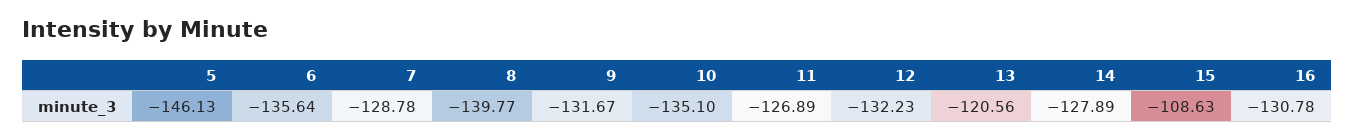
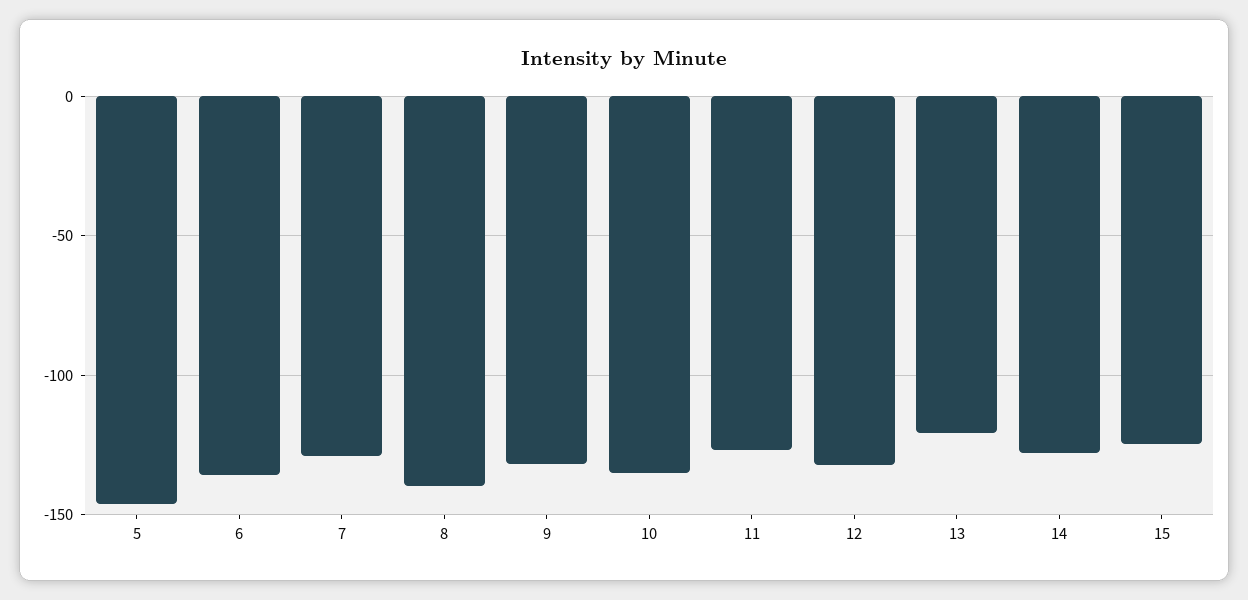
  {
    "5": -146.13,
    "6": -135.64,
    "7": -128.78,
    "8": -139.77,
    "9": -131.67,
    "10": -135.1,
    "11": -126.89,
    "12": -132.23,
    "13": -120.56,
    "14": -127.89,
-   "15": -108.63,
+   "15": -125
-   "16": -130.78
  }

